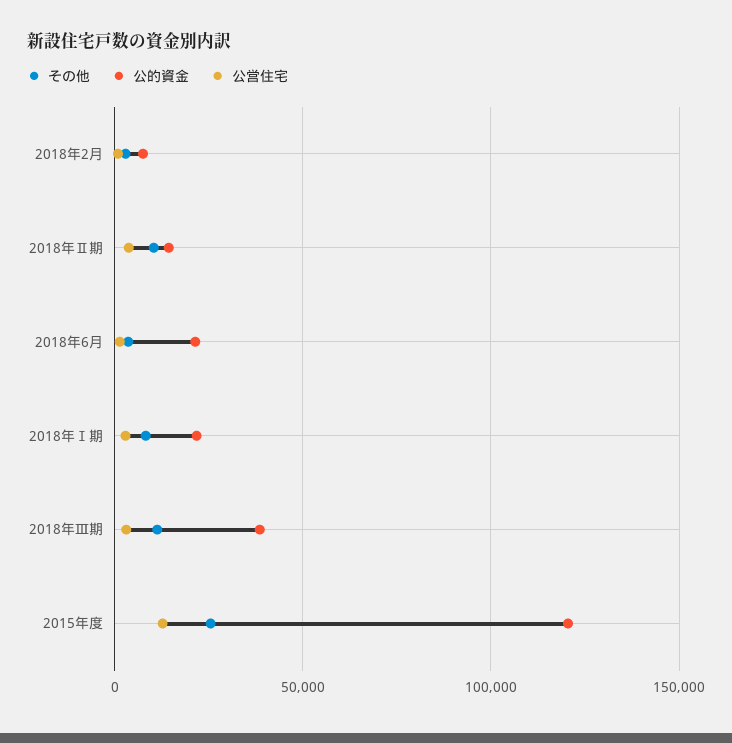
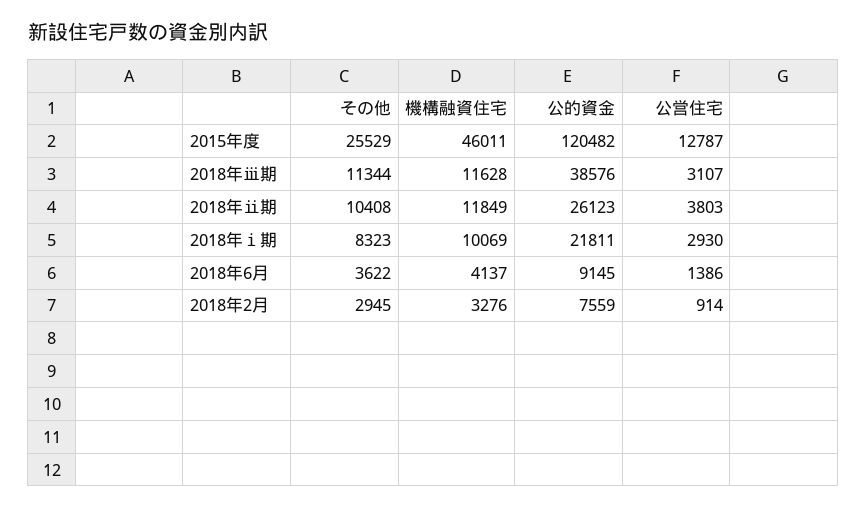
  {
    "その他": {
      "2018年2月": 2945,
      "2018年Ⅱ期": 10408,
      "2018年6月": 3622,
      "2018年Ⅰ期": 8323,
      "2018年Ⅲ期": 11344,
      "2015年度": 25529
    },
    "公的資金": {
      "2018年2月": 7559,
-     "2018年Ⅱ期": 15000,
+     "2018年Ⅱ期": 26123,
-     "2018年6月": 20000,
+     "2018年6月": 9145,
      "2018年Ⅰ期": 21811,
      "2018年Ⅲ期": 38576,
      "2015年度": 120482
    },
    "公営住宅": {
      "2018年2月": 914,
      "2018年Ⅱ期": 3803,
      "2018年6月": 1386,
      "2018年Ⅰ期": 2930,
      "2018年Ⅲ期": 3107,
      "2015年度": 12787
-   }
+   },
+   "機構融資住宅": {
+     "2015年度": 46011,
+     "2018年Ⅲ期": 11628,
+     "2018年Ⅱ期": 11849,
+     "2018年Ⅰ期": 10069,
+     "2018年6月": 4137,
+     "2018年2月": 3276
+   }
  }

